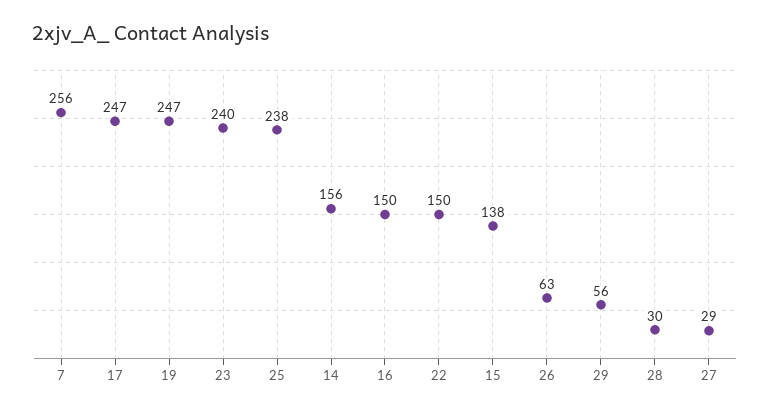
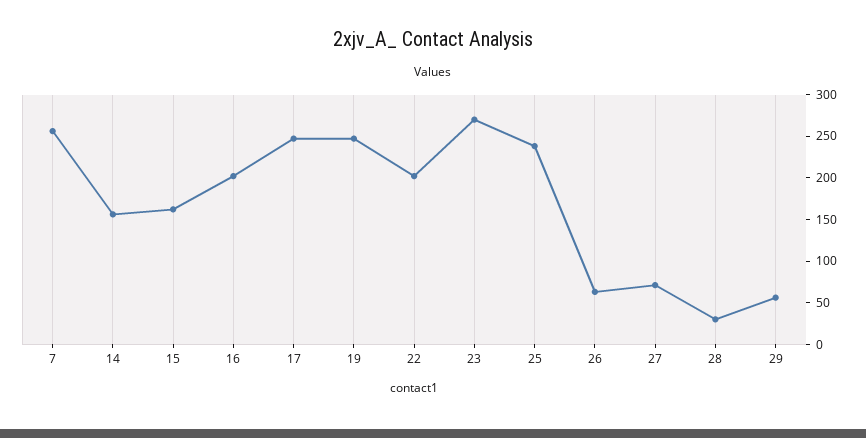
  {
    "7": 256,
    "17": 247,
    "19": 247,
-   "23": 240,
+   "23": 270,
    "25": 238,
    "14": 156,
-   "16": 150,
+   "16": 200,
-   "22": 150,
+   "22": 200,
-   "15": 138,
+   "15": 160,
    "26": 63,
    "29": 56,
    "28": 30,
-   "27": 29
+   "27": 70
  }

